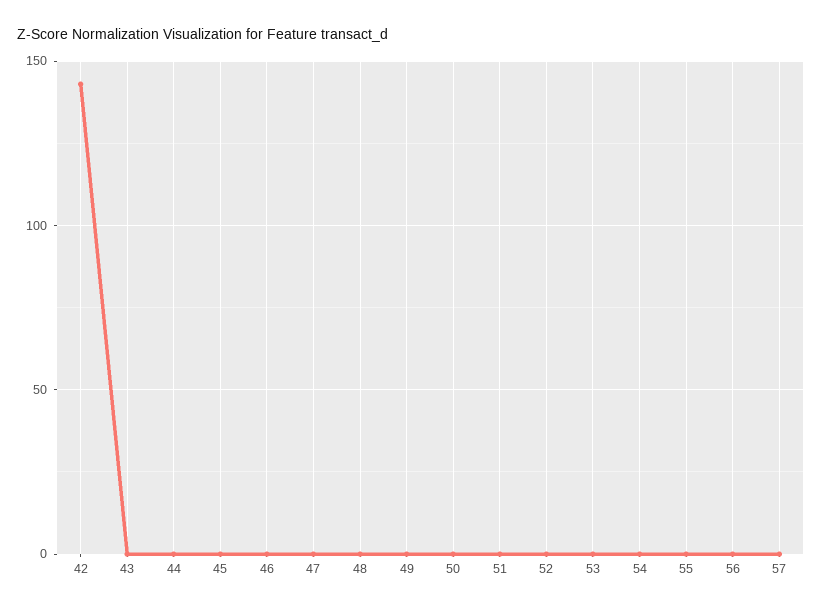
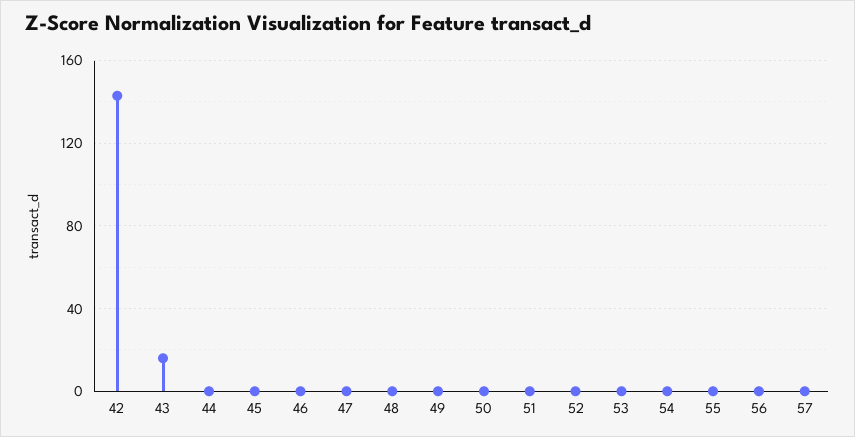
  {
    "42": 145,
-   "43": 0,
+   "43": 15,
    "44": 0,
    "45": 0,
    "46": 0,
    "47": 0,
    "48": 0,
    "49": 0,
    "50": 0,
    "51": 0,
    "52": 0,
    "53": 0,
    "54": 0,
    "55": 0,
    "56": 0,
    "57": 0
  }

